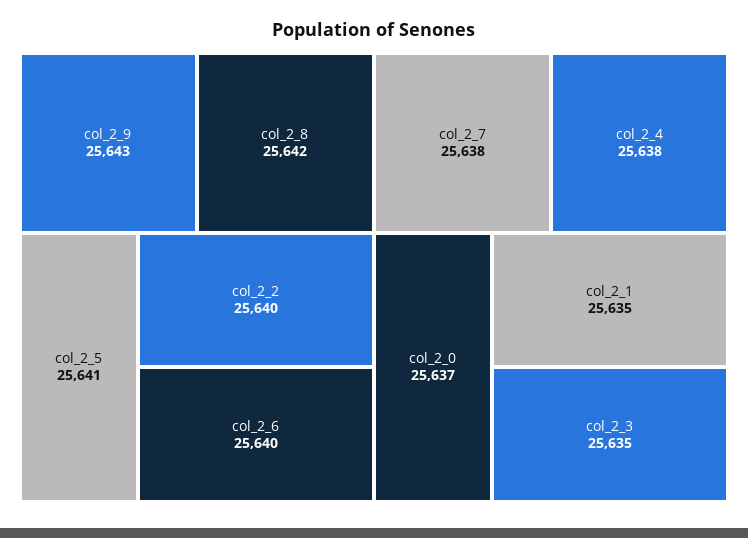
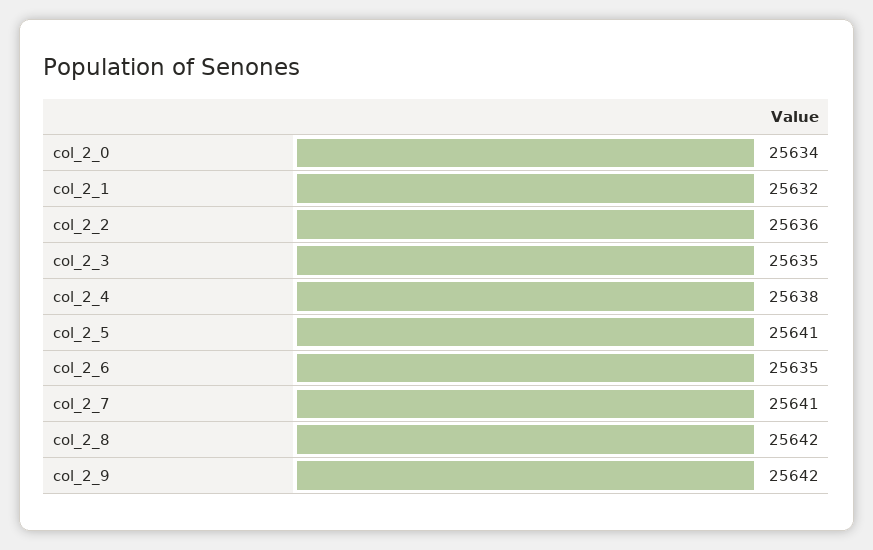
  {
-   "col_2_9": 25643,
+   "col_2_9": 25642,
    "col_2_8": 25642,
    "col_2_5": 25641,
-   "col_2_2": 25640,
+   "col_2_2": 25636,
-   "col_2_6": 25640,
+   "col_2_6": 25635,
-   "col_2_7": 25638,
+   "col_2_7": 25641,
    "col_2_4": 25638,
-   "col_2_0": 25637,
+   "col_2_0": 25634,
-   "col_2_1": 25635,
+   "col_2_1": 25632,
    "col_2_3": 25635
  }

